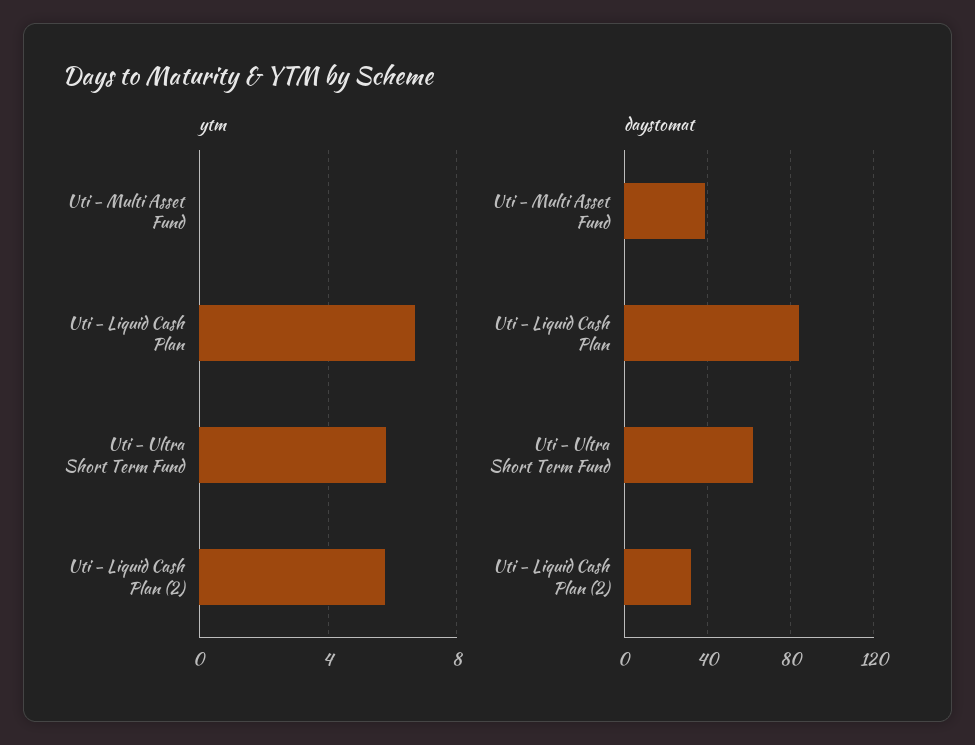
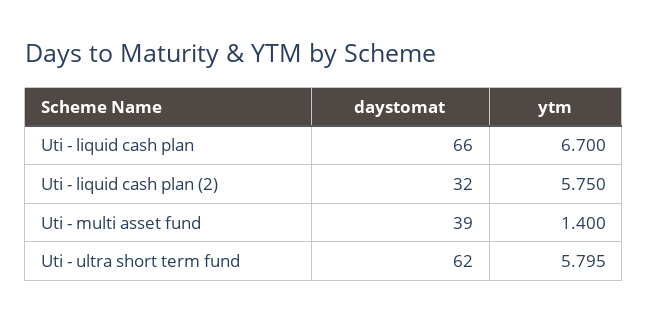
  {
    "ytm": {
-     "Uti - Multi Asset Fund": 0,
+     "Uti - Multi Asset Fund": 1.4,
      "Uti - Liquid Cash Plan": 6.7,
      "Uti - Ultra Short Term Fund": 5.795,
      "Uti - Liquid Cash Plan (2)": 5.75
    },
    "daystomat": {
      "Uti - Multi Asset Fund": 39,
-     "Uti - Liquid Cash Plan": 85,
+     "Uti - Liquid Cash Plan": 66,
      "Uti - Ultra Short Term Fund": 62,
      "Uti - Liquid Cash Plan (2)": 32
    }
  }

